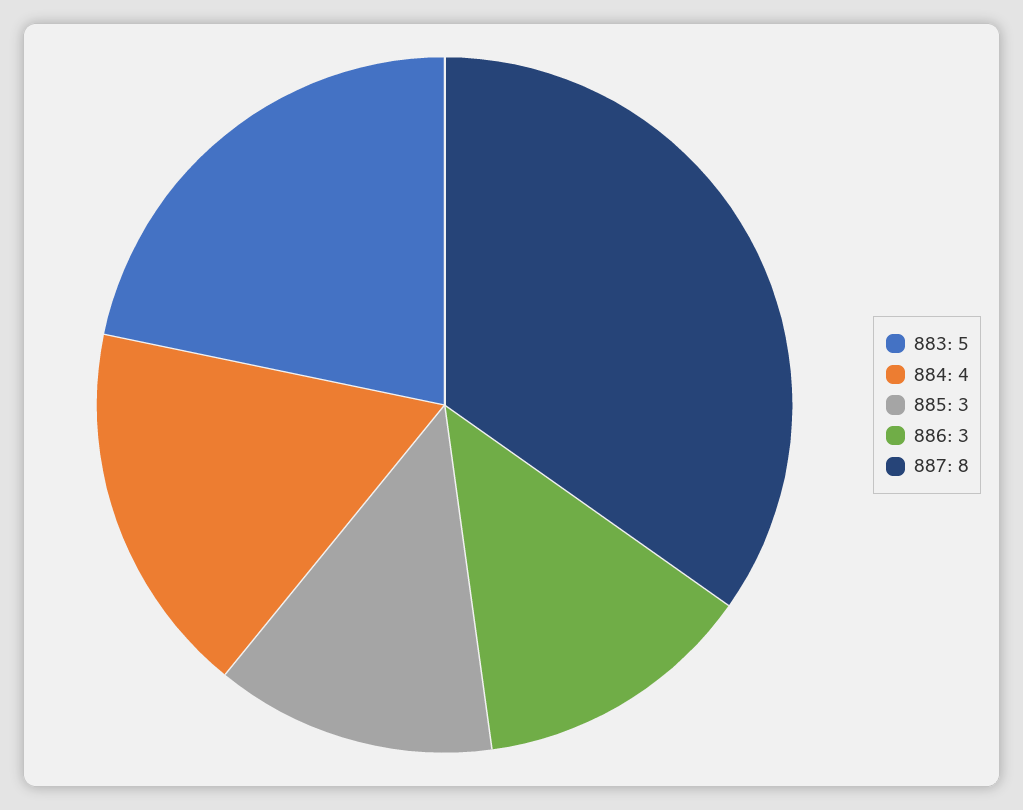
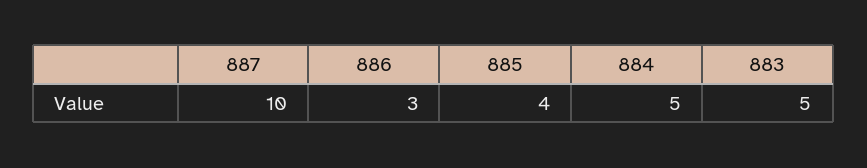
  {
    "883": 5,
-   "884": 4,
+   "884": 5,
-   "885": 3,
+   "885": 4,
    "886": 3,
-   "887": 8
+   "887": 10
  }

